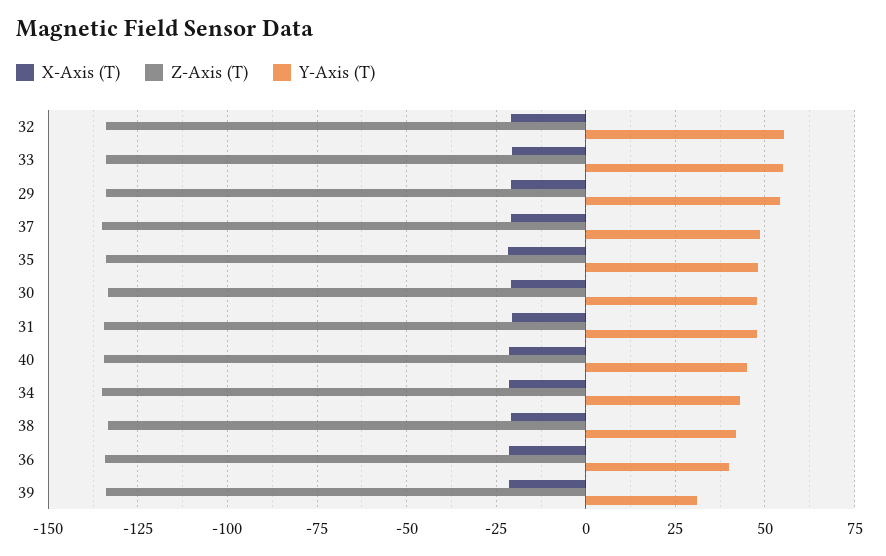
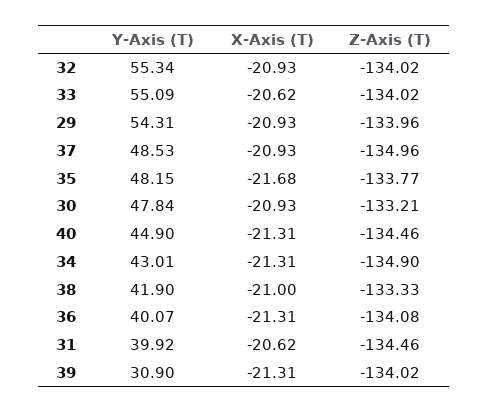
  {
    "X-Axis (T)": {
      "32": -20.93,
      "33": -20.62,
      "29": -20.93,
      "37": -20.93,
      "35": -21.68,
      "30": -20.93,
      "31": -20.62,
      "40": -21.31,
      "34": -21.31,
      "38": -21,
      "36": -21.31,
      "39": -21.31
    },
    "Z-Axis (T)": {
      "32": -134.02,
      "33": -134.02,
      "29": -133.96,
      "37": -134.96,
      "35": -133.77,
      "30": -133.21,
      "31": -134.46,
      "40": -134.46,
      "34": -134.9,
      "38": -133.33,
      "36": -134.08,
      "39": -134.02
    },
    "Y-Axis (T)": {
      "32": 55.34,
      "33": 55.09,
      "29": 54.31,
      "37": 48.53,
      "35": 48.15,
      "30": 47.84,
-     "31": 47.5,
+     "31": 39.92,
      "40": 44.9,
      "34": 43.01,
      "38": 41.9,
      "36": 40.07,
      "39": 30.9
    }
  }

